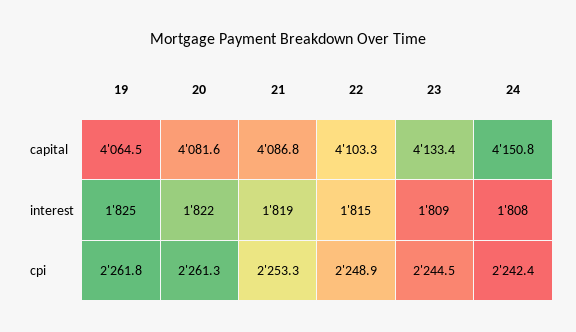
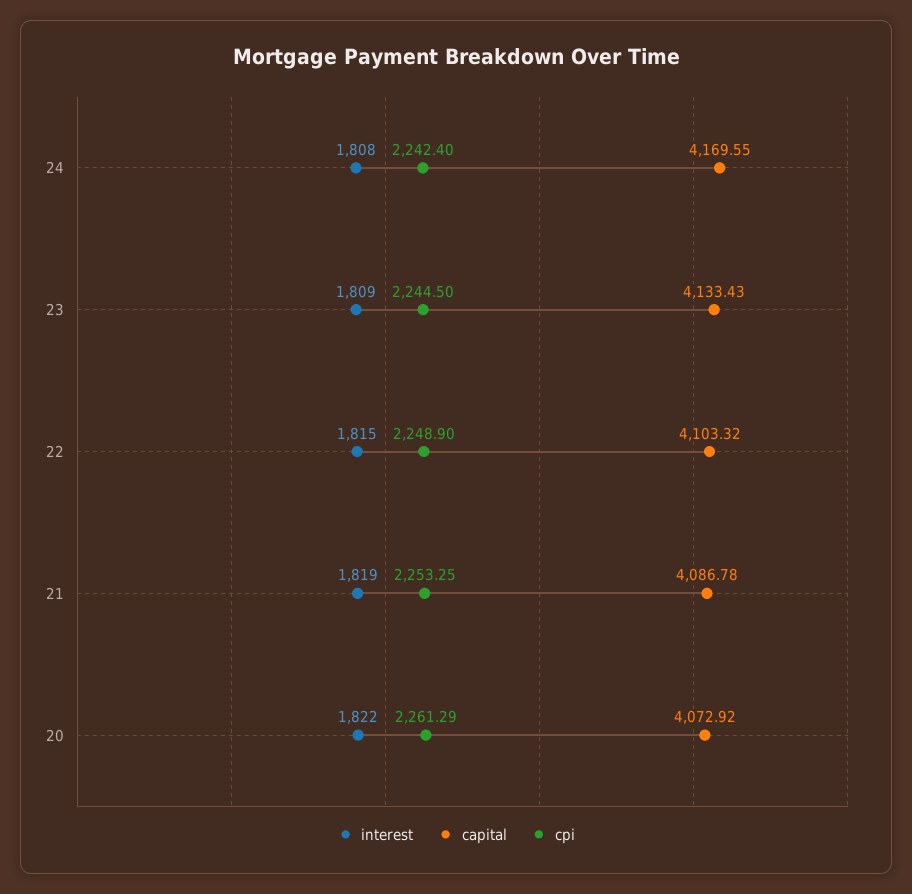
  {
    "capital": {
-     "19": 4064.5,
-     "20": 4081.6,
+     "20": 4072.92,
      "21": 4086.78,
      "22": 4103.32,
      "23": 4133.43,
-     "24": 4150.8
+     "24": 4169.55
    },
    "interest": {
-     "19": 1825,
      "20": 1822,
      "21": 1819,
      "22": 1815,
      "23": 1809,
      "24": 1808
    },
    "cpi": {
-     "19": 2261.8,
      "20": 2261.29,
      "21": 2253.25,
      "22": 2248.9,
      "23": 2244.5,
      "24": 2242.4
    }
  }

